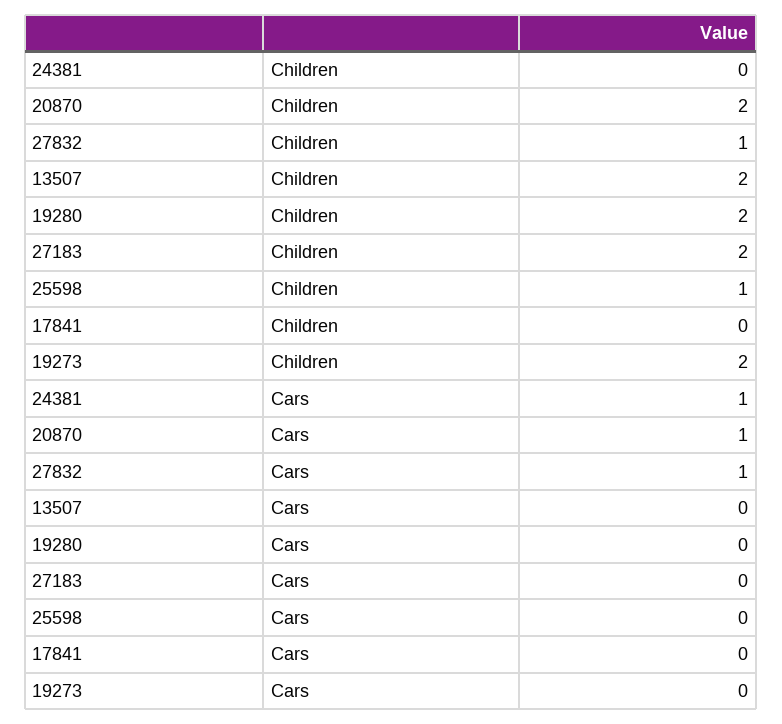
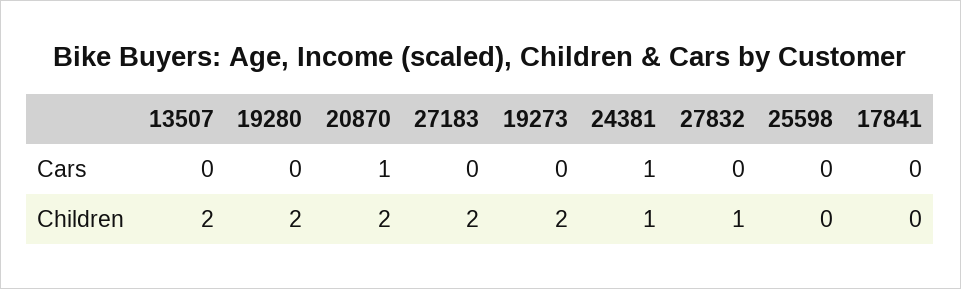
  {
    "24381": {
-     "Children": 0,
+     "Children": 1,
      "Cars": 1
    },
    "20870": {
      "Children": 2,
      "Cars": 1
    },
    "27832": {
      "Children": 1,
-     "Cars": 1
+     "Cars": 0
    },
    "13507": {
      "Children": 2,
      "Cars": 0
    },
    "19280": {
      "Children": 2,
      "Cars": 0
    },
    "27183": {
      "Children": 2,
      "Cars": 0
    },
    "25598": {
-     "Children": 1,
+     "Children": 0,
      "Cars": 0
    },
    "17841": {
      "Children": 0,
      "Cars": 0
    },
    "19273": {
      "Children": 2,
      "Cars": 0
    }
  }

